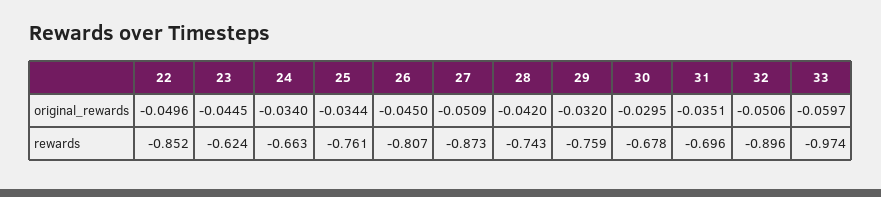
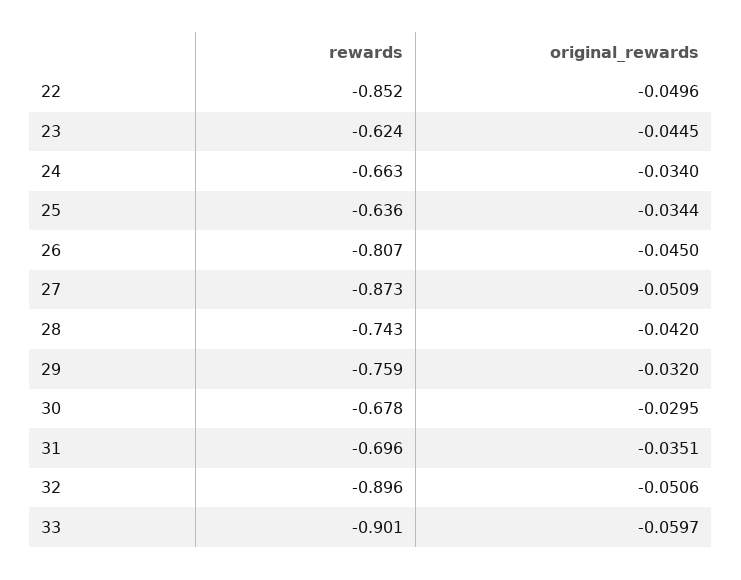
  {
    "22": {
      "original_rewards": -0.0496,
      "rewards": -0.852
    },
    "23": {
      "original_rewards": -0.0445,
      "rewards": -0.624
    },
    "24": {
      "original_rewards": -0.034,
      "rewards": -0.663
    },
    "25": {
      "original_rewards": -0.0344,
-     "rewards": -0.761
+     "rewards": -0.636
    },
    "26": {
      "original_rewards": -0.045,
      "rewards": -0.807
    },
    "27": {
      "original_rewards": -0.0509,
      "rewards": -0.873
    },
    "28": {
      "original_rewards": -0.042,
      "rewards": -0.743
    },
    "29": {
      "original_rewards": -0.032,
      "rewards": -0.759
    },
    "30": {
      "original_rewards": -0.0295,
      "rewards": -0.678
    },
    "31": {
      "original_rewards": -0.0351,
      "rewards": -0.696
    },
    "32": {
      "original_rewards": -0.0506,
      "rewards": -0.896
    },
    "33": {
      "original_rewards": -0.0597,
-     "rewards": -0.974
+     "rewards": -0.901
    }
  }

